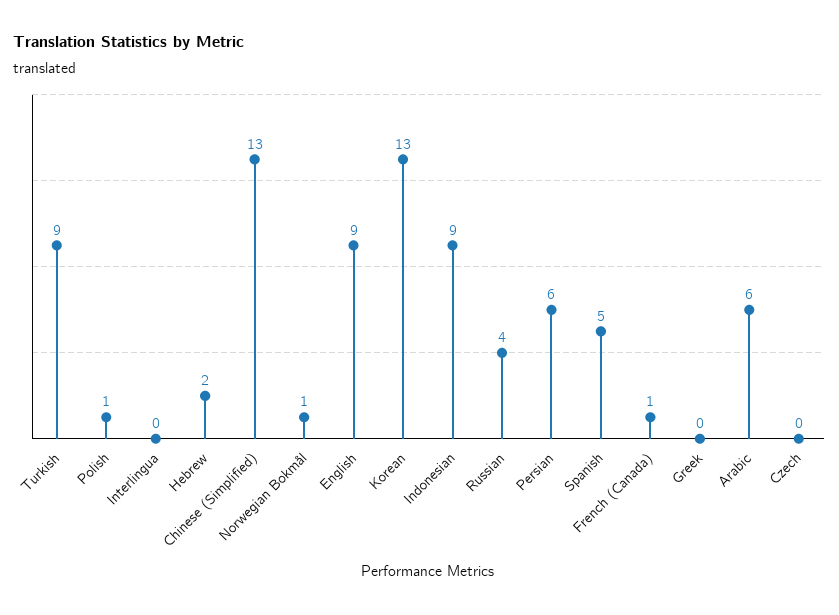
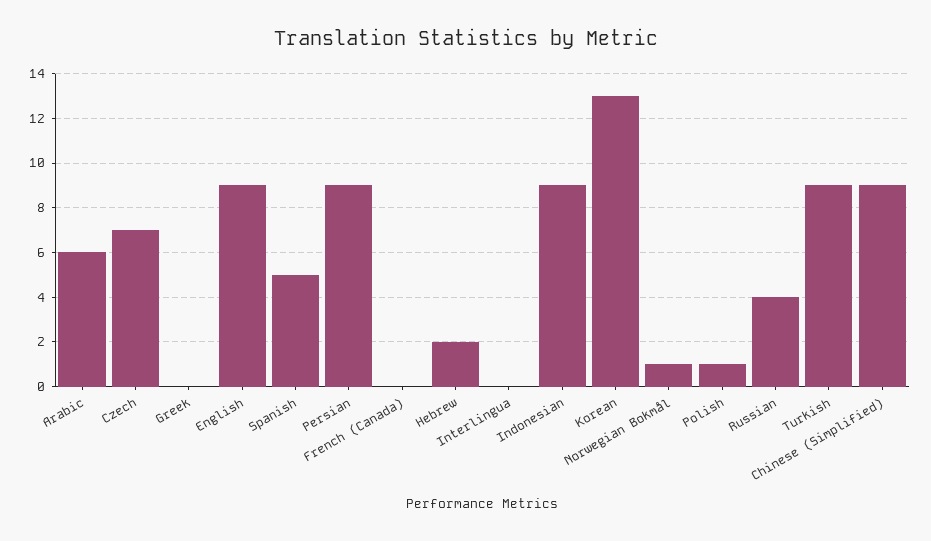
  {
    "Turkish": 9,
    "Polish": 1,
    "Interlingua": 0,
    "Hebrew": 2,
-   "Chinese (Simplified)": 13,
+   "Chinese (Simplified)": 9,
    "Norwegian Bokmål": 1,
    "English": 9,
    "Korean": 13,
    "Indonesian": 9,
    "Russian": 4,
-   "Persian": 6,
+   "Persian": 9,
    "Spanish": 5,
-   "French (Canada)": 1,
+   "French (Canada)": 0,
    "Greek": 0,
    "Arabic": 6,
-   "Czech": 0
+   "Czech": 7
  }

